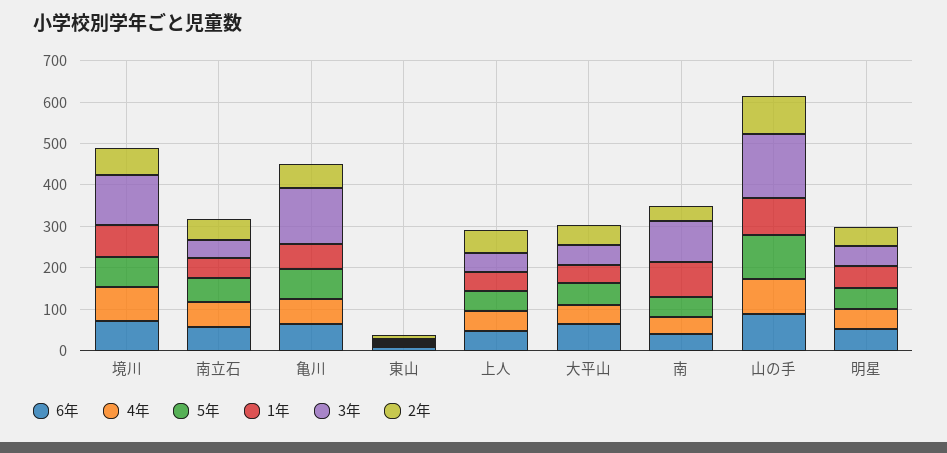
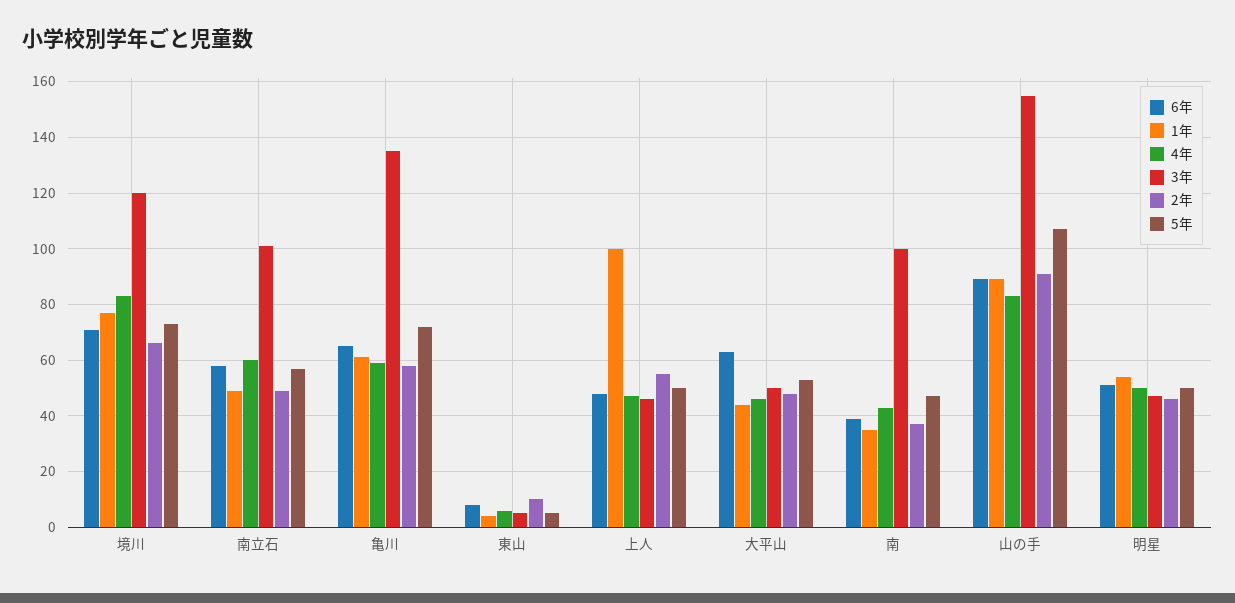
  {
    "6年": {
      "境川": 70,
      "南立石": 60,
      "亀川": 65,
      "東山": 10,
      "上人": 50,
      "大平山": 65,
      "南": 40,
      "山の手": 90,
      "明星": 50
    },
    "4年": {
      "境川": 85,
      "南立石": 60,
      "亀川": 60,
      "東山": 5,
      "上人": 45,
      "大平山": 45,
      "南": 45,
      "山の手": 85,
      "明星": 50
    },
    "5年": {
      "境川": 75,
      "南立石": 55,
      "亀川": 70,
      "東山": 5,
      "上人": 50,
      "大平山": 55,
      "南": 45,
      "山の手": 105,
      "明星": 50
    },
    "1年": {
      "境川": 75,
      "南立石": 50,
      "亀川": 60,
      "東山": 5,
-     "上人": 40,
+     "上人": 100,
      "大平山": 45,
-     "南": 80,
+     "南": 35,
      "山の手": 90,
      "明星": 55
    },
    "3年": {
      "境川": 120,
-     "南立石": 40,
+     "南立石": 100,
      "亀川": 135,
      "東山": 5,
      "上人": 45,
      "大平山": 50,
      "南": 100,
      "山の手": 155,
      "明星": 45
    },
    "2年": {
      "境川": 65,
      "南立石": 50,
      "亀川": 60,
      "東山": 10,
      "上人": 55,
      "大平山": 50,
      "南": 35,
      "山の手": 90,
      "明星": 45
    }
  }

